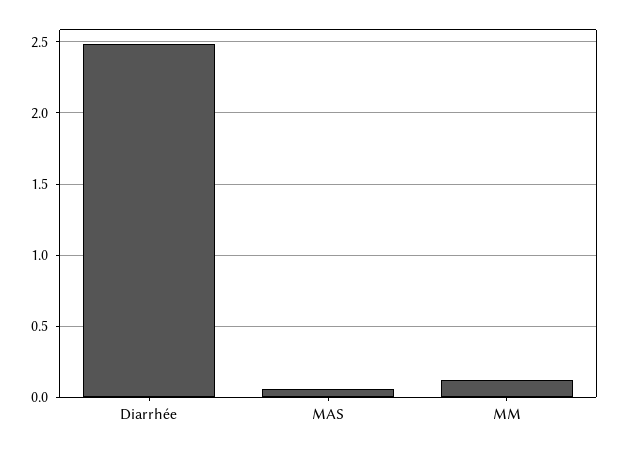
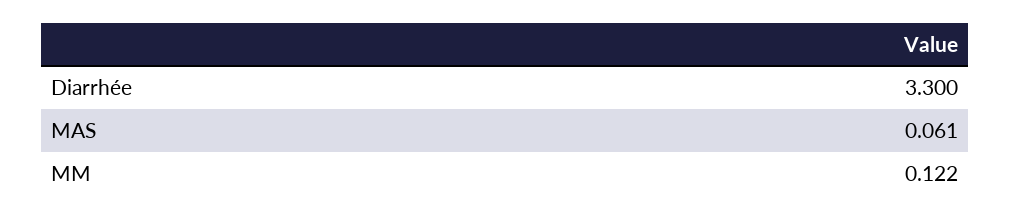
  {
-   "Diarrhée": 2.5,
+   "Diarrhée": 3.3,
    "MAS": 0.061,
    "MM": 0.122
  }

